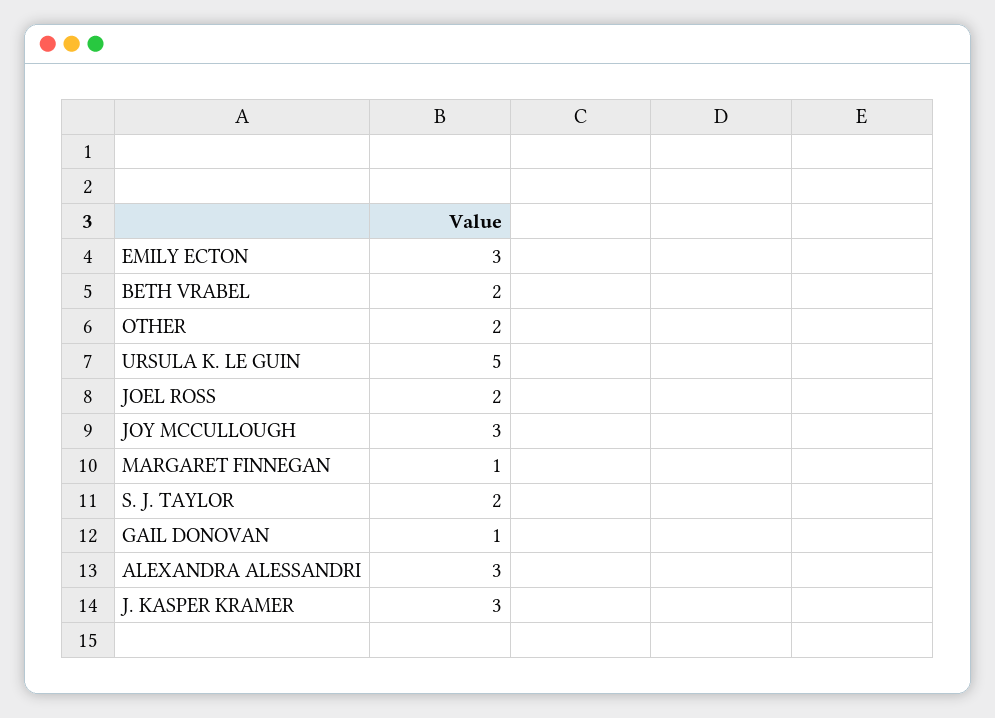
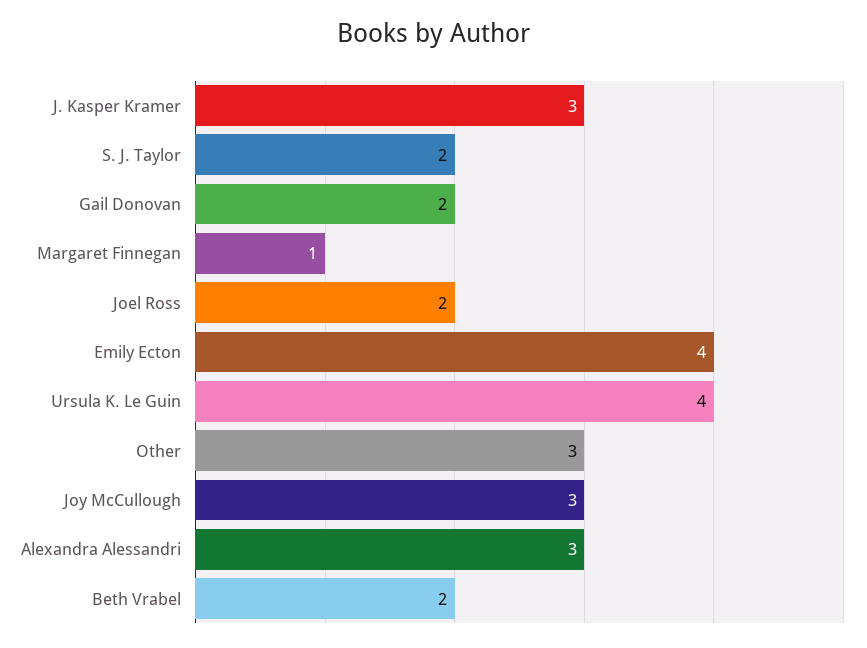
  {
-   "EMILY ECTON": 3,
+   "EMILY ECTON": 4,
    "BETH VRABEL": 2,
-   "OTHER": 2,
+   "OTHER": 3,
-   "URSULA K. LE GUIN": 5,
+   "URSULA K. LE GUIN": 4,
    "JOEL ROSS": 2,
    "JOY MCCULLOUGH": 3,
    "MARGARET FINNEGAN": 1,
    "S. J. TAYLOR": 2,
-   "GAIL DONOVAN": 1,
+   "GAIL DONOVAN": 2,
    "ALEXANDRA ALESSANDRI": 3,
    "J. KASPER KRAMER": 3
  }

